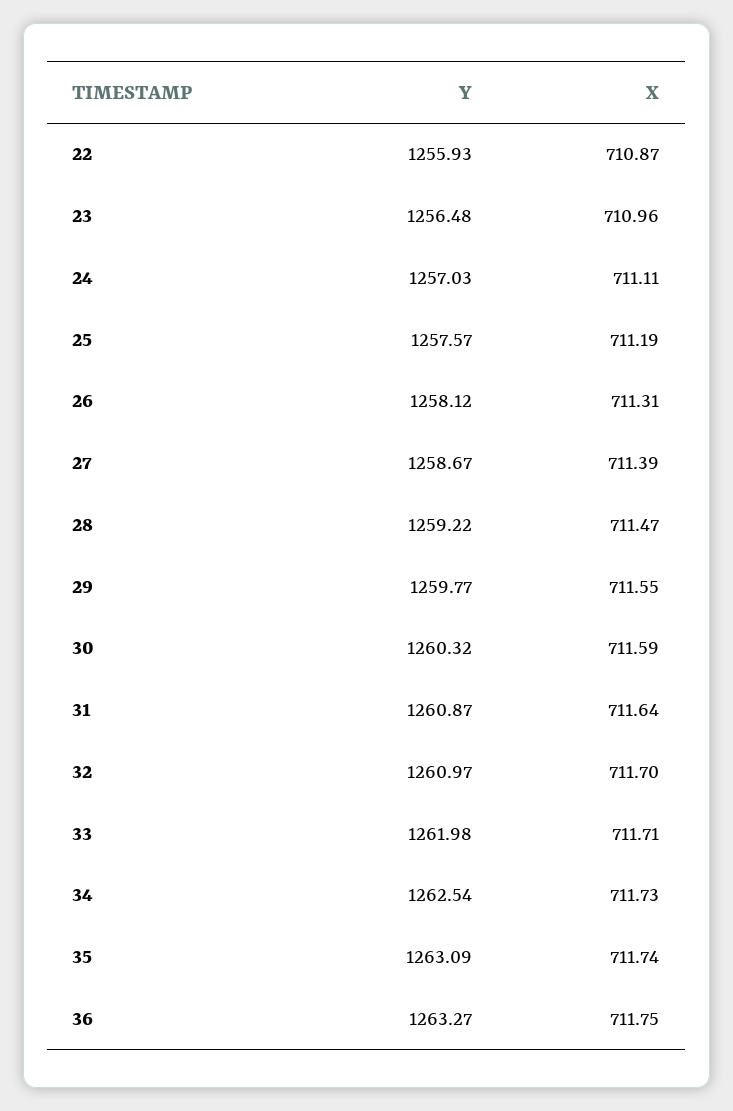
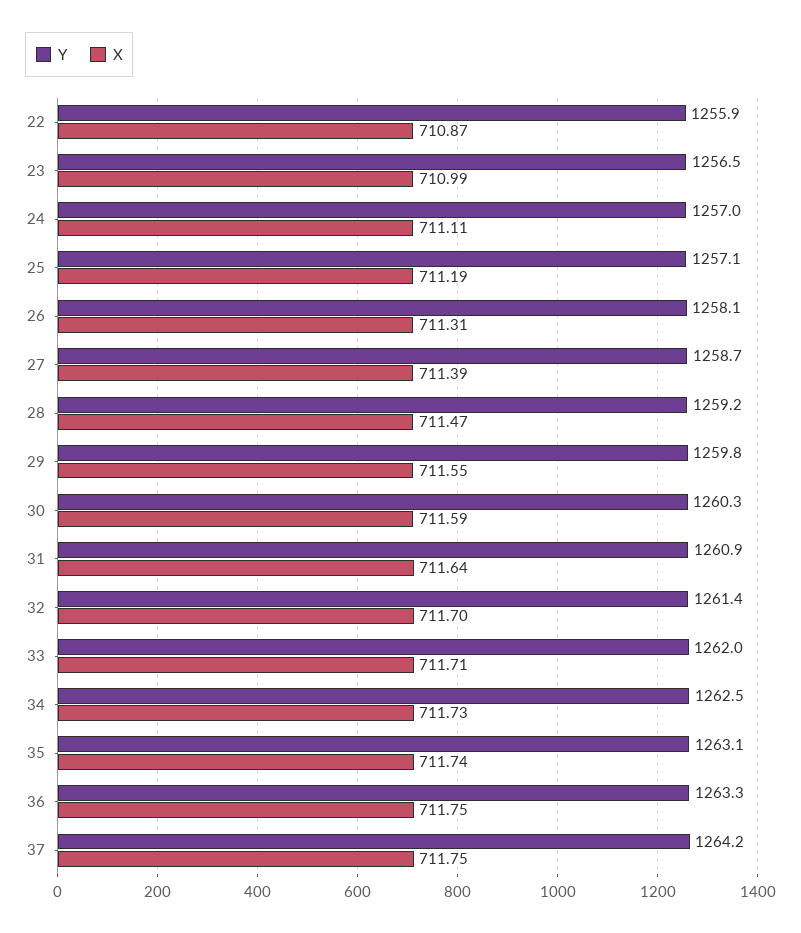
  {
    "Y": {
      "22": 1255.93,
      "23": 1256.48,
      "24": 1257.03,
-     "25": 1257.57,
+     "25": 1257.1,
      "26": 1258.12,
      "27": 1258.67,
      "28": 1259.22,
      "29": 1259.77,
      "30": 1260.32,
      "31": 1260.87,
-     "32": 1260.97,
+     "32": 1261.4,
      "33": 1261.98,
      "34": 1262.54,
      "35": 1263.09,
-     "36": 1263.27
+     "36": 1263.27,
+     "37": 1264.2
    },
    "X": {
      "22": 710.87,
-     "23": 710.96,
+     "23": 710.99,
      "24": 711.11,
      "25": 711.19,
      "26": 711.31,
      "27": 711.39,
      "28": 711.47,
      "29": 711.55,
      "30": 711.59,
      "31": 711.64,
      "32": 711.7,
      "33": 711.71,
      "34": 711.73,
      "35": 711.74,
-     "36": 711.75
+     "36": 711.75,
+     "37": 711.75
    }
  }

